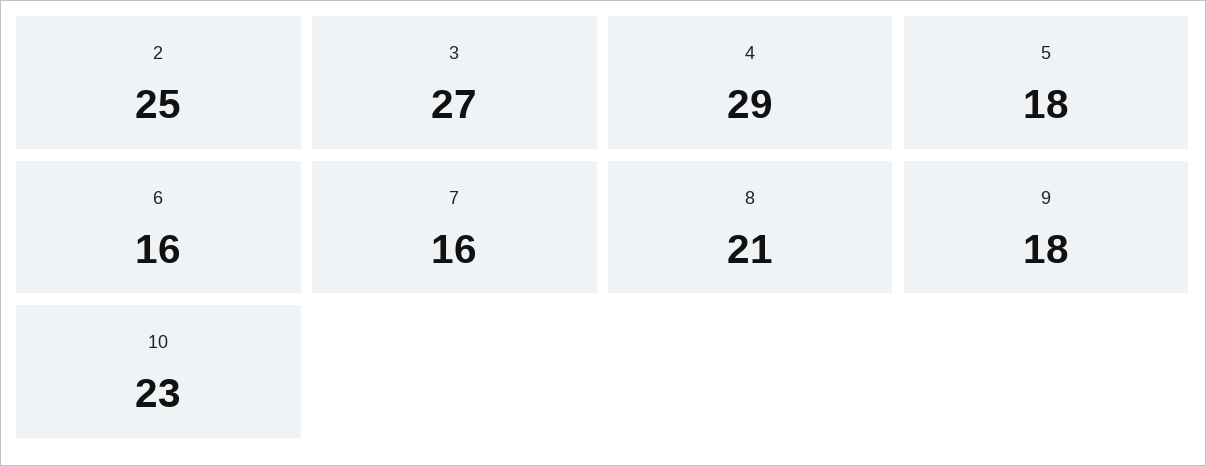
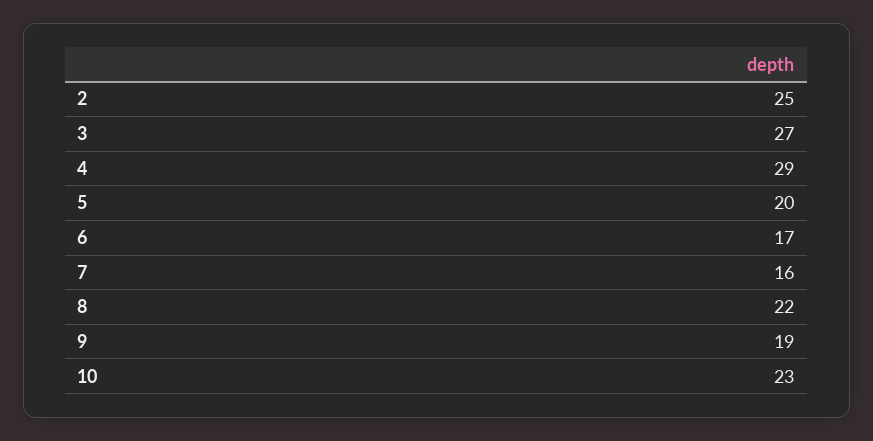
  {
    "2": 25,
    "3": 27,
    "4": 29,
-   "5": 18,
+   "5": 20,
-   "6": 16,
+   "6": 17,
    "7": 16,
-   "8": 21,
+   "8": 22,
-   "9": 18,
+   "9": 19,
    "10": 23
  }

